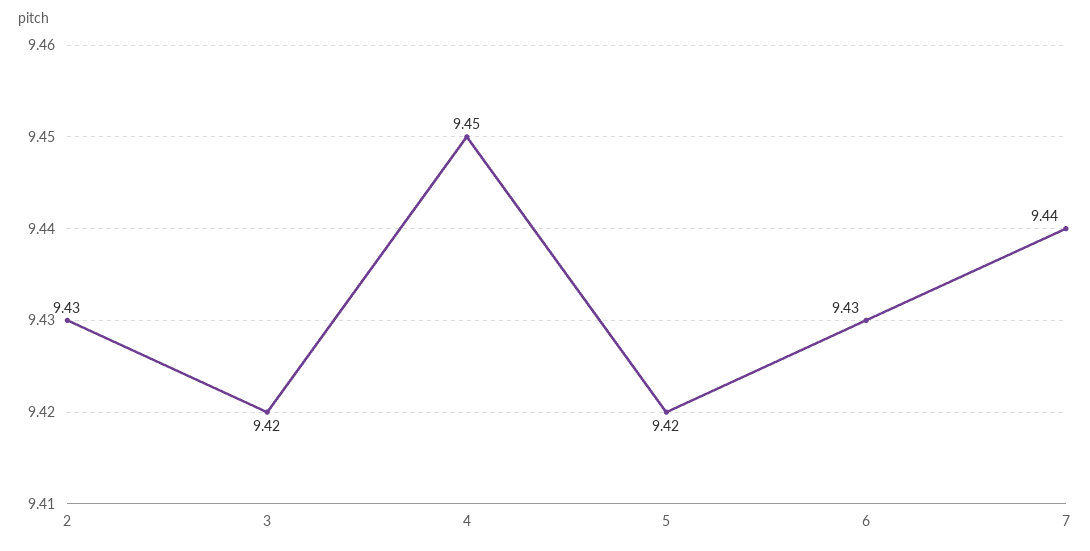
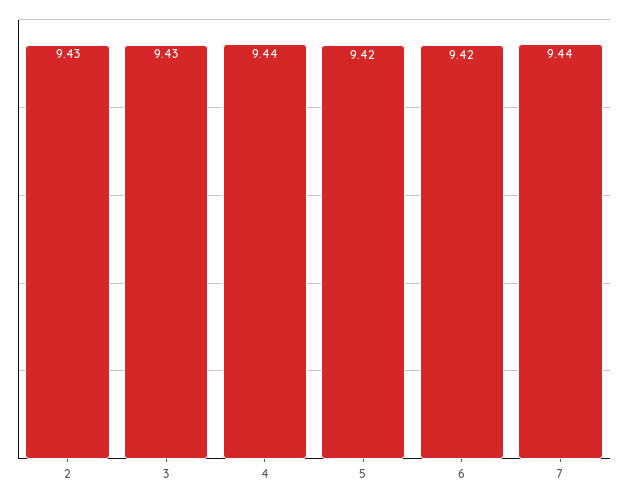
  {
    "2": 9.43,
-   "3": 9.42,
+   "3": 9.43,
-   "4": 9.45,
+   "4": 9.44,
    "5": 9.42,
-   "6": 9.43,
+   "6": 9.42,
    "7": 9.44
  }

